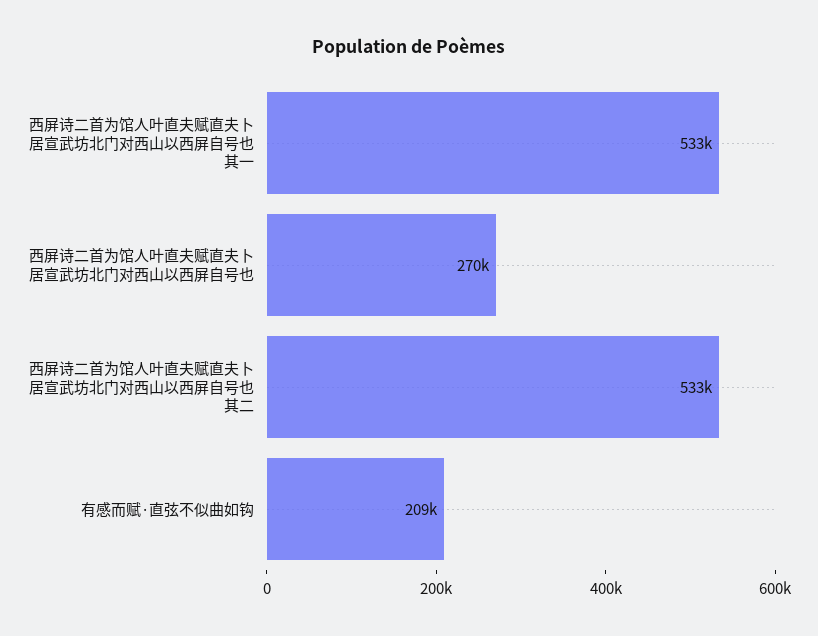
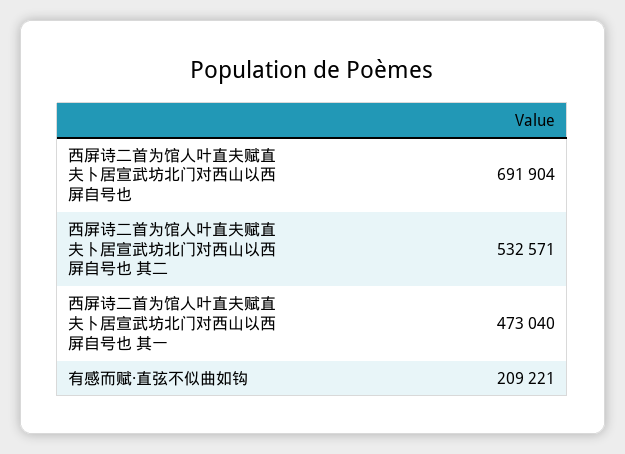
  {
-   "西屏诗二首为馆人叶直夫赋直夫卜居宣武坊北门对西山以西屏自号也 其一": 533000,
+   "西屏诗二首为馆人叶直夫赋直夫卜居宣武坊北门对西山以西屏自号也 其一": 473040,
-   "西屏诗二首为馆人叶直夫赋直夫卜居宣武坊北门对西山以西屏自号也": 270000,
+   "西屏诗二首为馆人叶直夫赋直夫卜居宣武坊北门对西山以西屏自号也": 691904,
    "西屏诗二首为馆人叶直夫赋直夫卜居宣武坊北门对西山以西屏自号也 其二": 532571,
    "有感而赋·直弦不似曲如钩": 209221
  }

